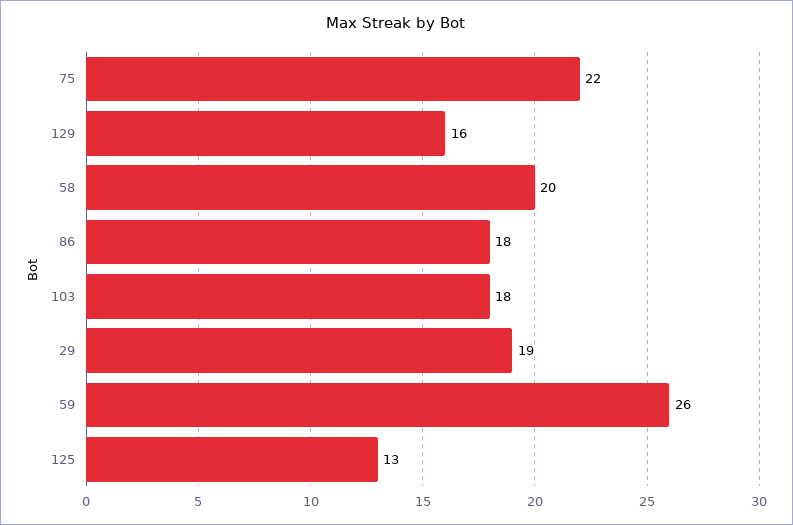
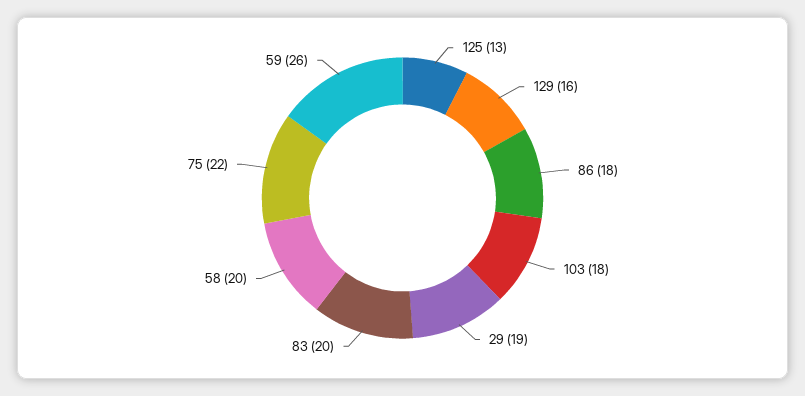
  {
    "75": 22,
    "129": 16,
    "58": 20,
    "86": 18,
    "103": 18,
    "29": 19,
    "59": 26,
-   "125": 13
+   "125": 13,
+   "83": 20
  }

